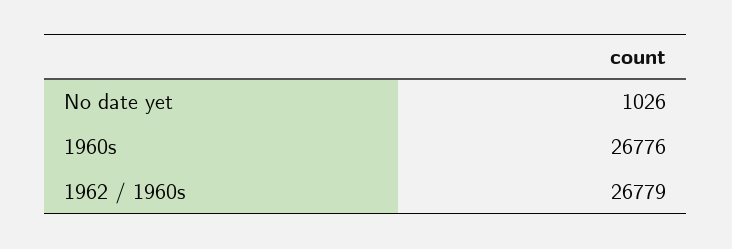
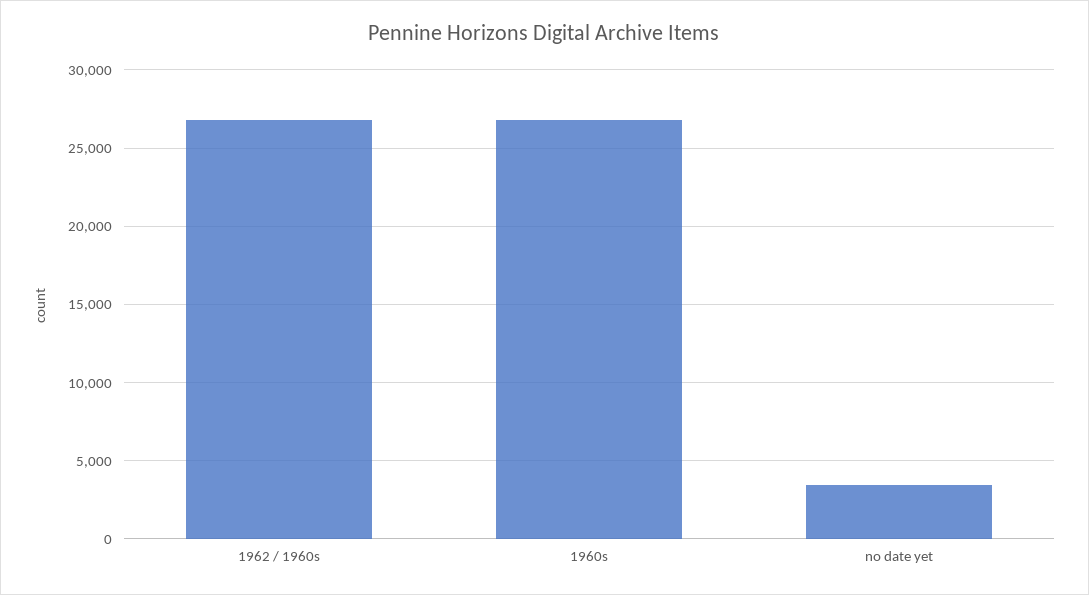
  {
-   "No date yet": 1026,
+   "No date yet": 3500,
    "1960s": 26776,
    "1962 / 1960s": 26779
  }

